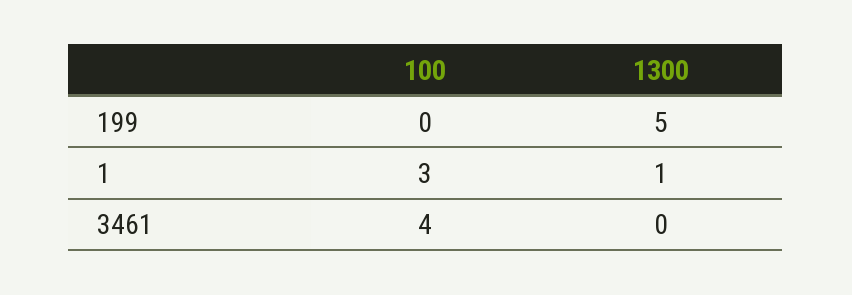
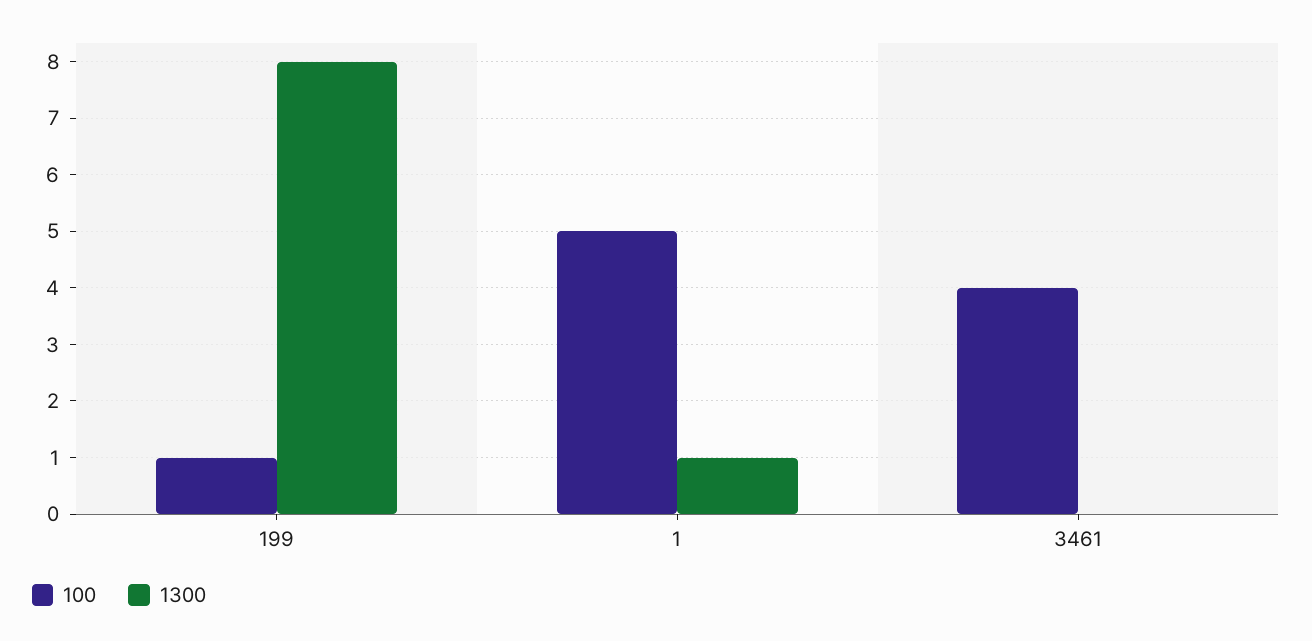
  {
    "100": {
-     "199": 0,
+     "199": 1,
-     "1": 3,
+     "1": 5,
      "3461": 4
    },
    "1300": {
-     "199": 5,
+     "199": 8,
      "1": 1,
      "3461": 0
    }
  }

